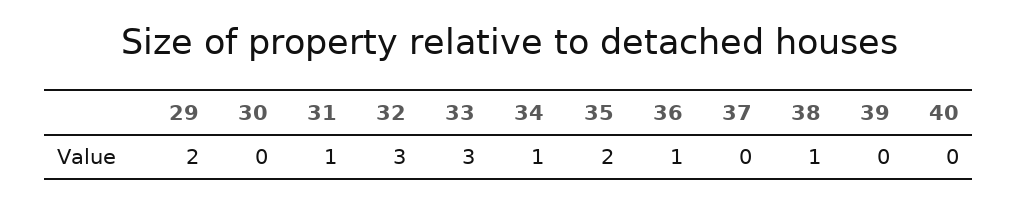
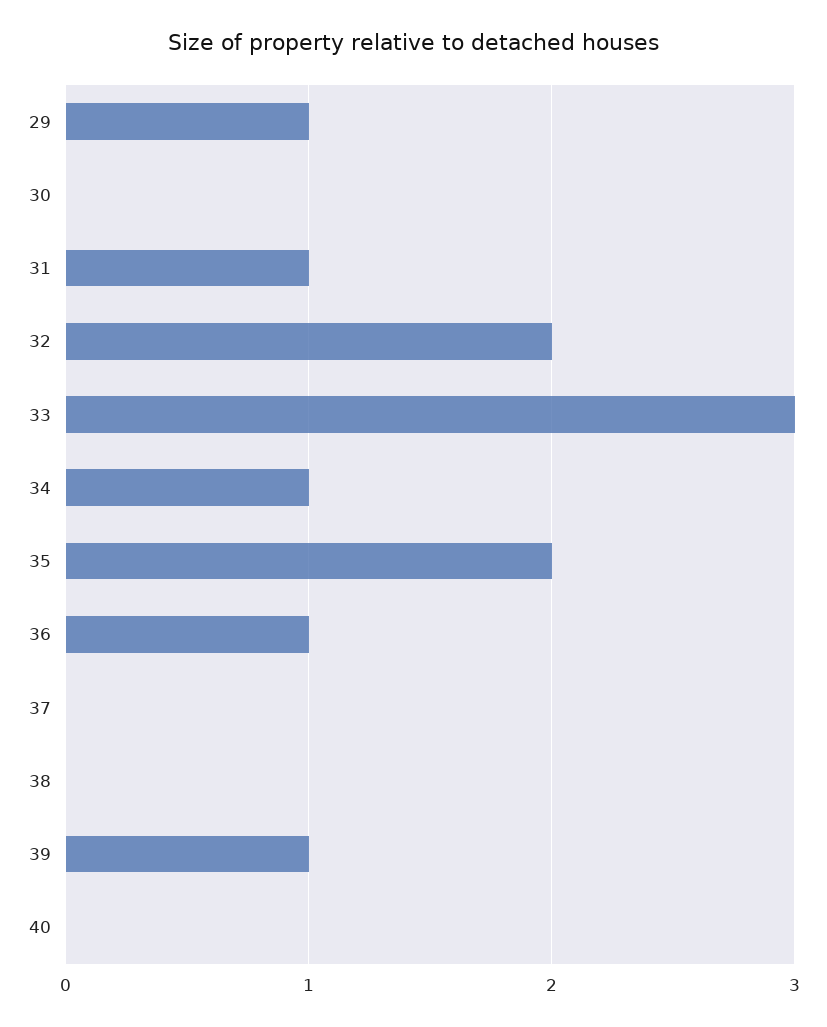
  {
-   "29": 2,
+   "29": 1,
    "30": 0,
    "31": 1,
-   "32": 3,
+   "32": 2,
    "33": 3,
    "34": 1,
    "35": 2,
    "36": 1,
    "37": 0,
-   "38": 1,
+   "38": 0,
-   "39": 0,
+   "39": 1,
    "40": 0
  }

